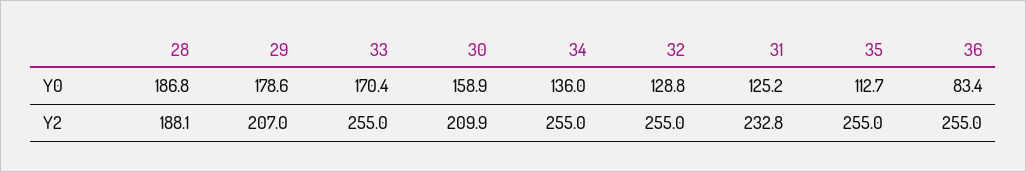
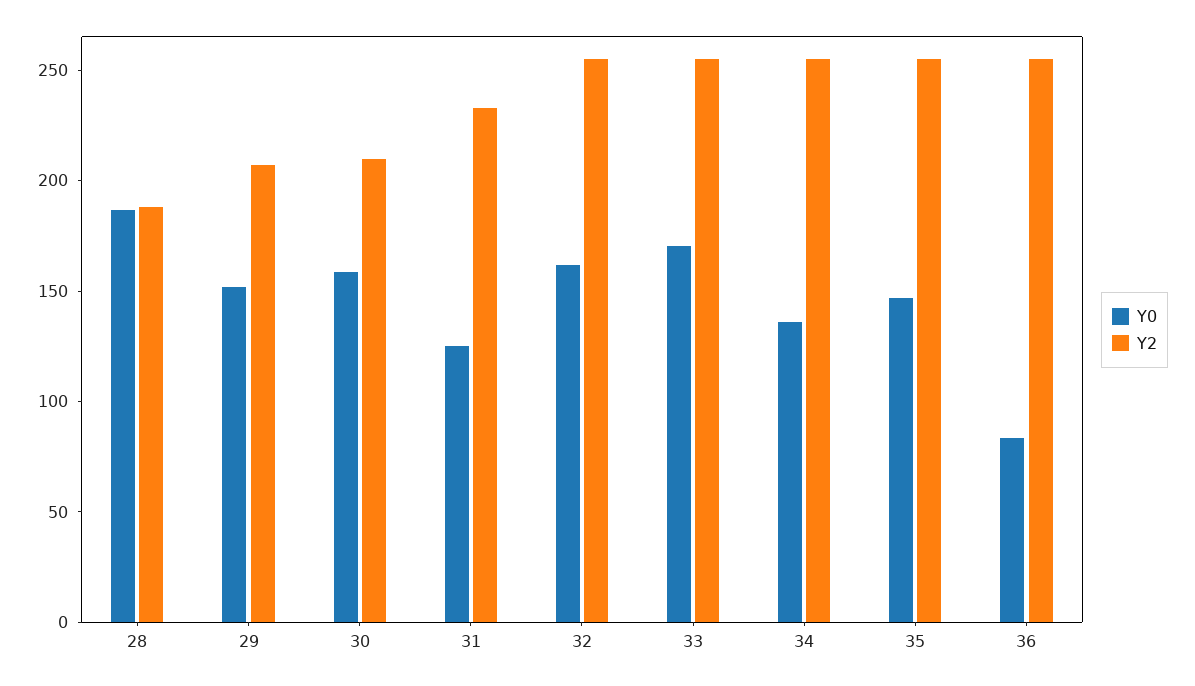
  {
    "Y0": {
      "28": 186.8,
-     "29": 178.6,
+     "29": 150,
      "33": 170.4,
      "30": 158.9,
      "34": 136,
-     "32": 128.8,
+     "32": 160,
      "31": 125.2,
-     "35": 112.7,
+     "35": 150,
      "36": 83.4
    },
    "Y2": {
      "28": 188.1,
      "29": 207,
      "33": 255,
      "30": 209.9,
      "34": 255,
      "32": 255,
      "31": 232.8,
      "35": 255,
      "36": 255
    }
  }

